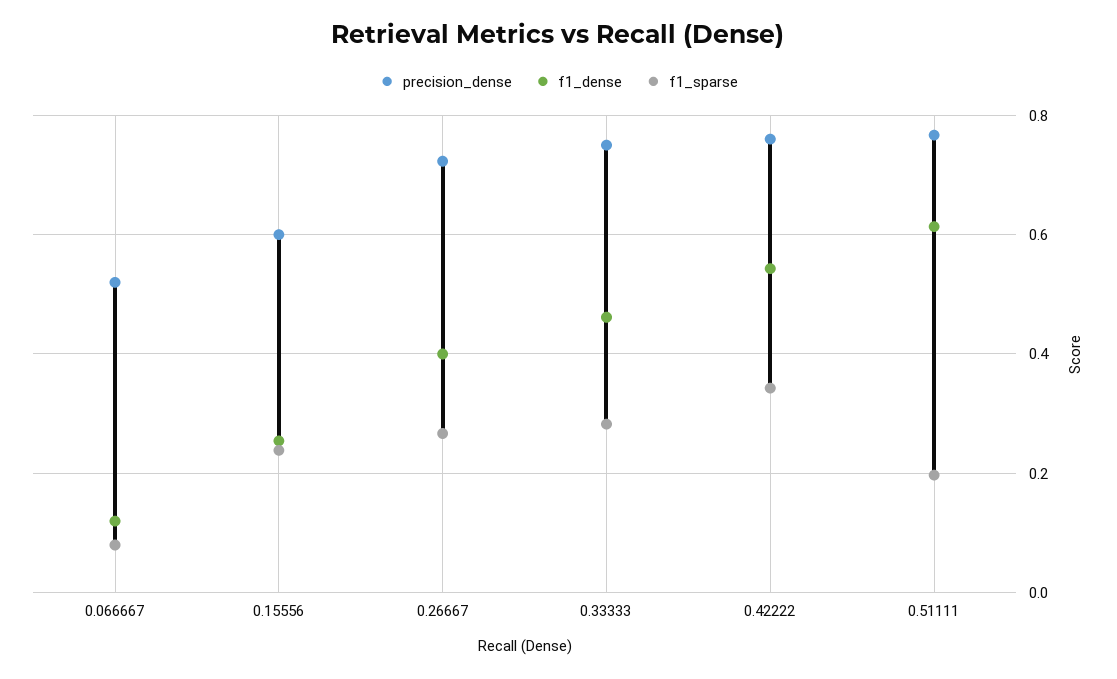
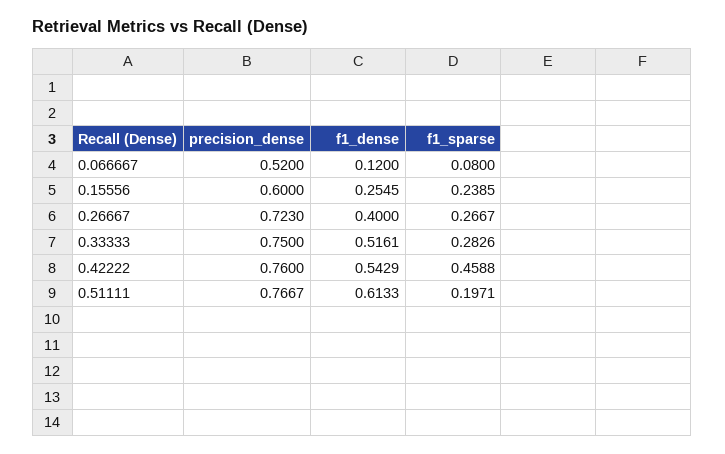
  {
    "precision_dense": {
      "0.066667": 0.52,
      "0.15556": 0.6,
      "0.26667": 0.723,
      "0.33333": 0.75,
      "0.42222": 0.76,
      "0.51111": 0.7667
    },
    "f1_dense": {
      "0.066667": 0.12,
      "0.15556": 0.2545,
      "0.26667": 0.4,
-     "0.33333": 0.46,
+     "0.33333": 0.5161,
      "0.42222": 0.5429,
      "0.51111": 0.6133
    },
    "f1_sparse": {
      "0.066667": 0.08,
      "0.15556": 0.2385,
      "0.26667": 0.2667,
      "0.33333": 0.2826,
-     "0.42222": 0.34,
+     "0.42222": 0.4588,
      "0.51111": 0.1971
    }
  }

